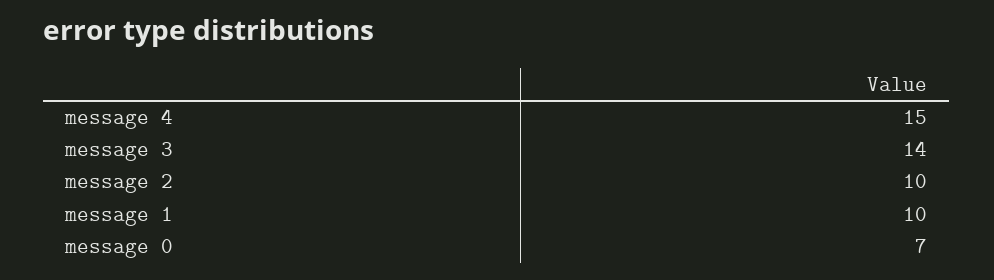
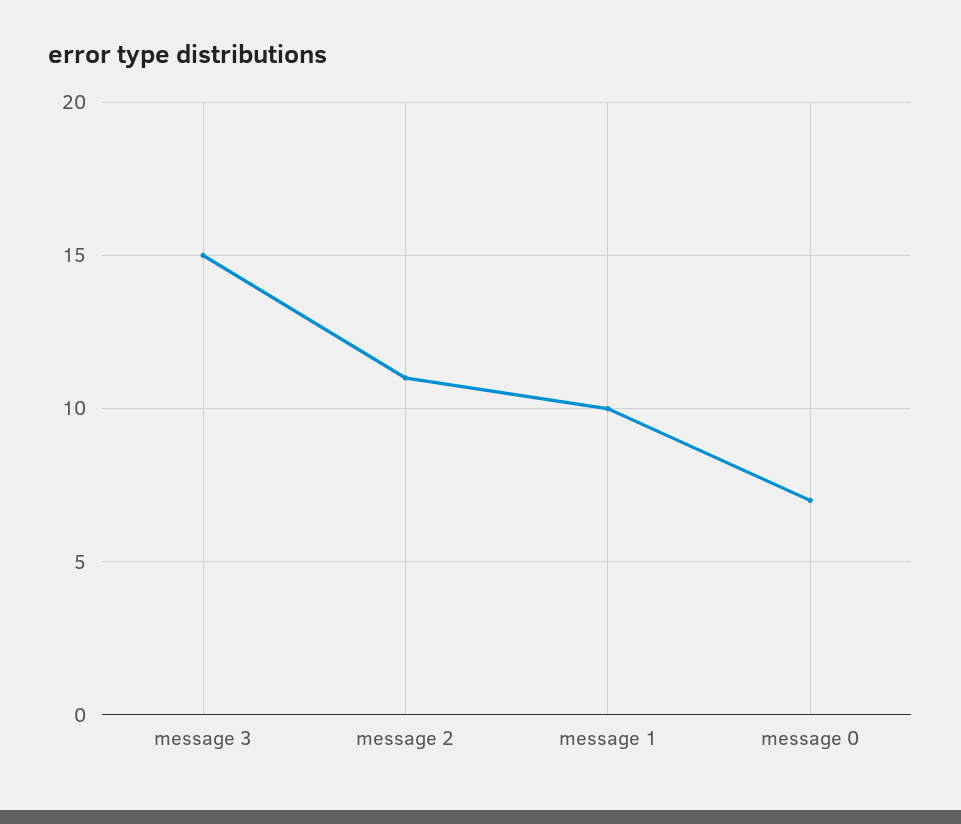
  {
-   "message 4": 15,
-   "message 3": 14,
+   "message 3": 15,
-   "message 2": 10,
+   "message 2": 11,
    "message 1": 10,
    "message 0": 7
  }

